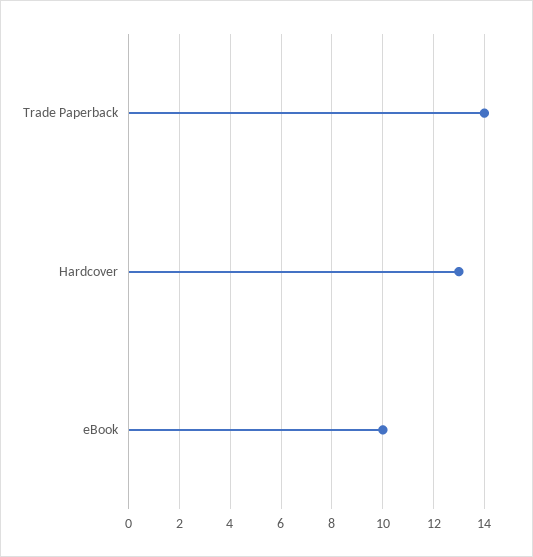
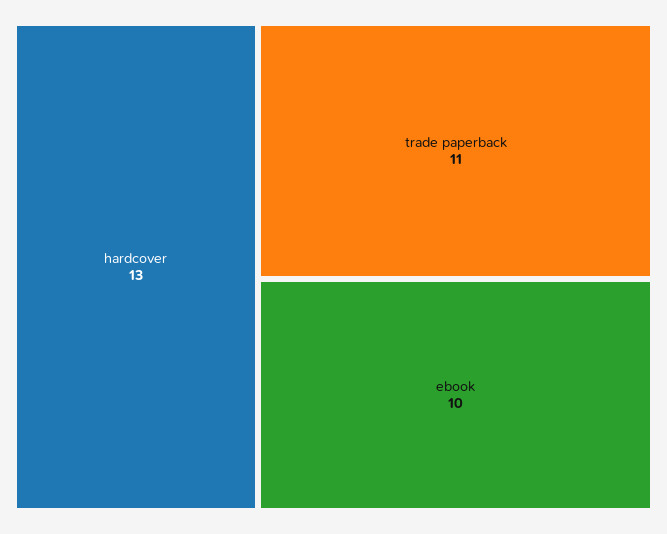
  {
-   "Trade Paperback": 14,
+   "Trade Paperback": 11,
    "Hardcover": 13,
    "eBook": 10
  }

